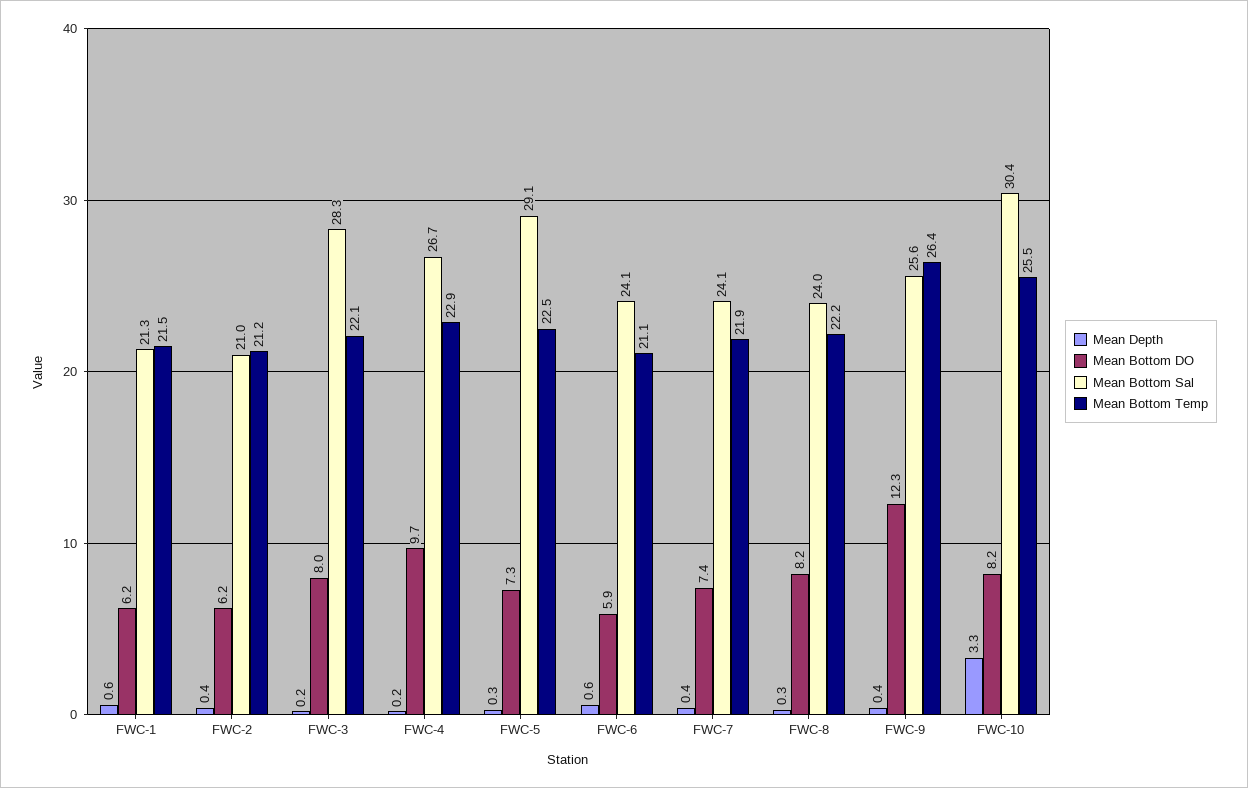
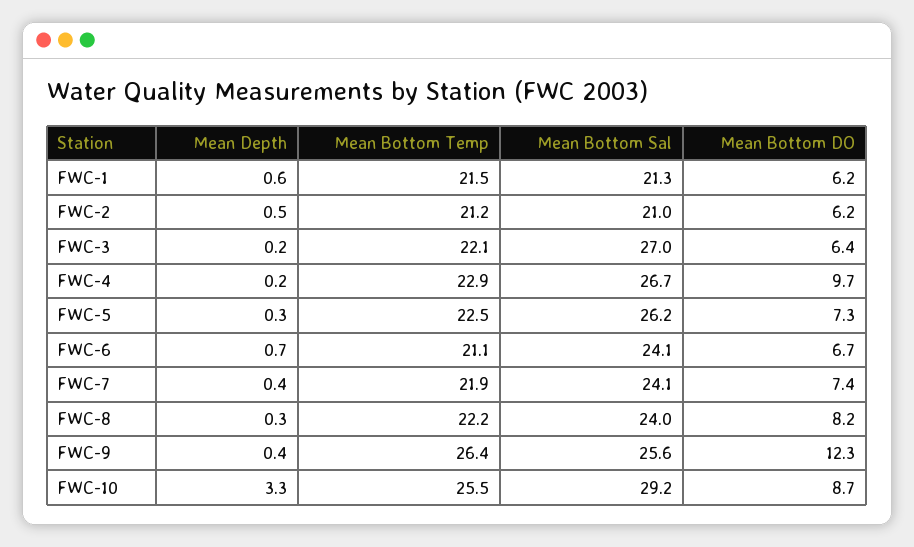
  {
    "Mean Depth": {
      "FWC-1": 0.6,
-     "FWC-2": 0.4,
+     "FWC-2": 0.5,
      "FWC-3": 0.2,
      "FWC-4": 0.2,
      "FWC-5": 0.3,
-     "FWC-6": 0.6,
+     "FWC-6": 0.7,
      "FWC-7": 0.4,
      "FWC-8": 0.3,
      "FWC-9": 0.4,
      "FWC-10": 3.3
    },
    "Mean Bottom DO": {
      "FWC-1": 6.2,
      "FWC-2": 6.2,
-     "FWC-3": 8,
+     "FWC-3": 6.4,
      "FWC-4": 9.7,
      "FWC-5": 7.3,
-     "FWC-6": 5.9,
+     "FWC-6": 6.7,
      "FWC-7": 7.4,
      "FWC-8": 8.2,
      "FWC-9": 12.3,
-     "FWC-10": 8.2
+     "FWC-10": 8.7
    },
    "Mean Bottom Sal": {
      "FWC-1": 21.3,
      "FWC-2": 21,
-     "FWC-3": 28.3,
+     "FWC-3": 27,
      "FWC-4": 26.7,
-     "FWC-5": 29.1,
+     "FWC-5": 26.2,
      "FWC-6": 24.1,
      "FWC-7": 24.1,
      "FWC-8": 24,
      "FWC-9": 25.6,
-     "FWC-10": 30.4
+     "FWC-10": 29.2
    },
    "Mean Bottom Temp": {
      "FWC-1": 21.5,
      "FWC-2": 21.2,
      "FWC-3": 22.1,
      "FWC-4": 22.9,
      "FWC-5": 22.5,
      "FWC-6": 21.1,
      "FWC-7": 21.9,
      "FWC-8": 22.2,
      "FWC-9": 26.4,
      "FWC-10": 25.5
    }
  }

